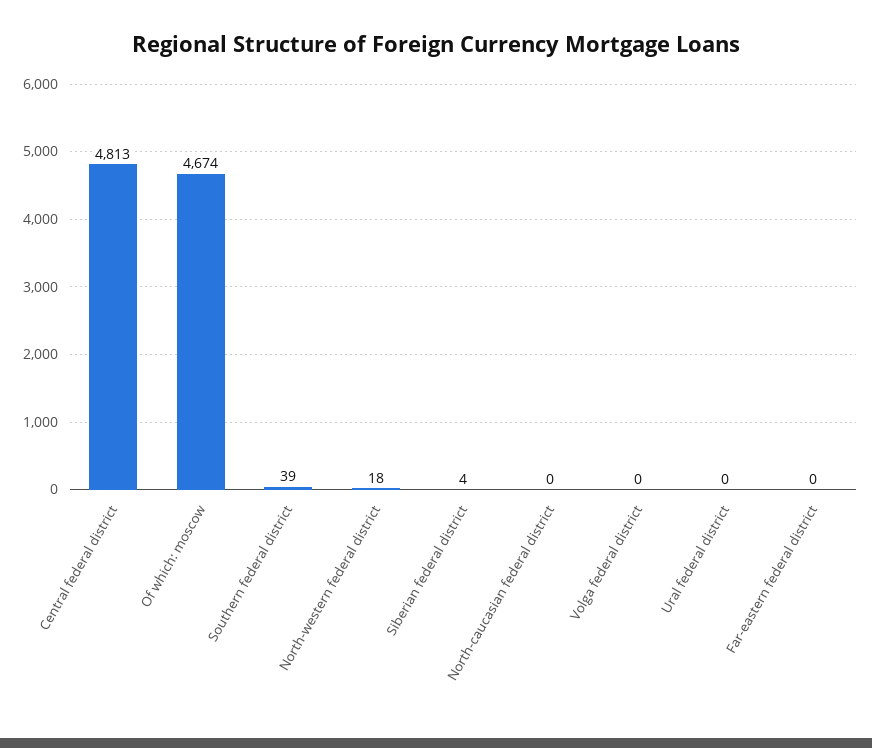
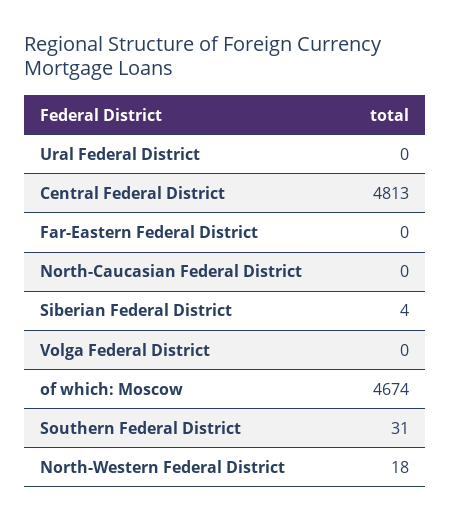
  {
    "Central federal district": 4813,
    "Of which: moscow": 4674,
-   "Southern federal district": 39,
+   "Southern federal district": 31,
    "North-western federal district": 18,
    "Siberian federal district": 4,
    "North-caucasian federal district": 0,
    "Volga federal district": 0,
    "Ural federal district": 0,
    "Far-eastern federal district": 0
  }

